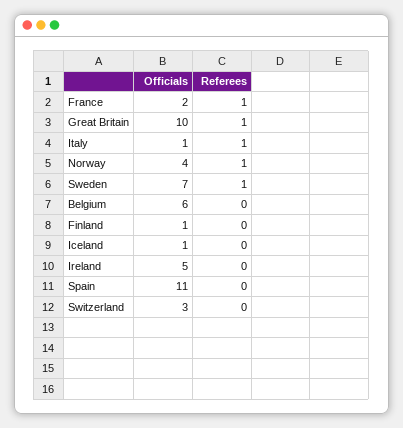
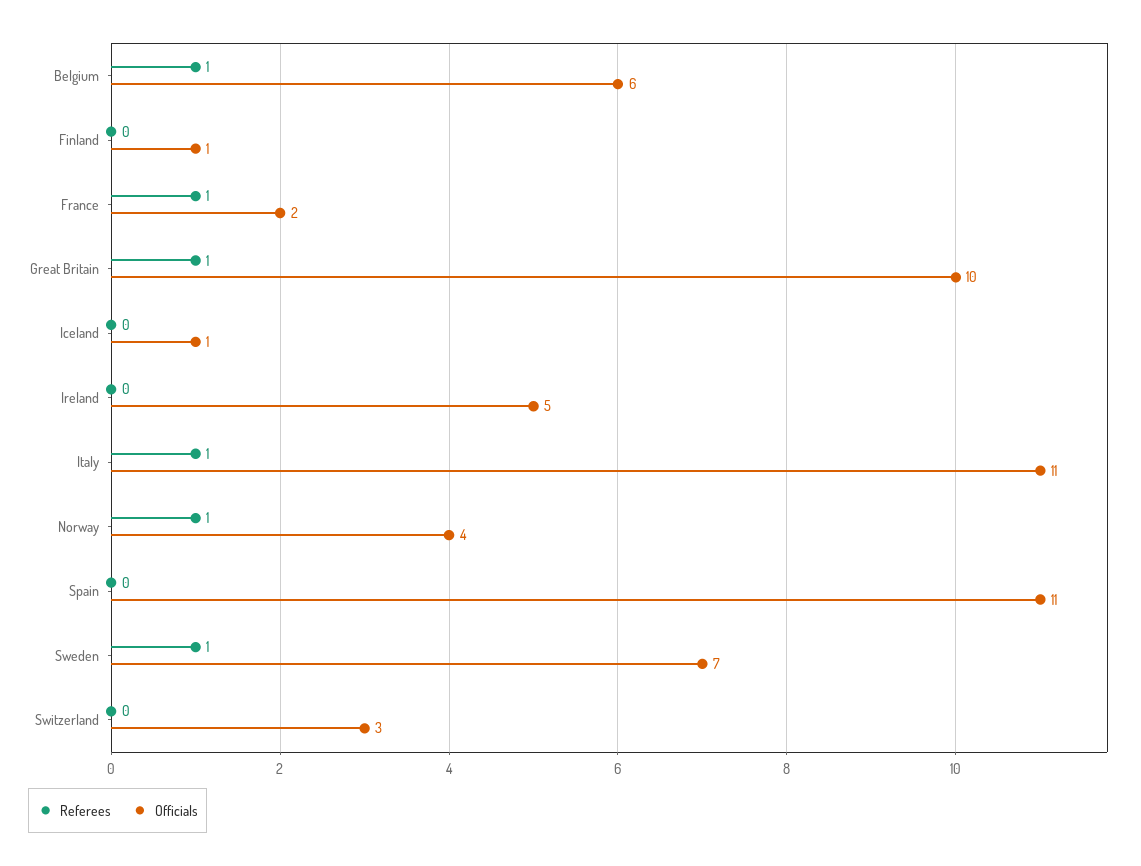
  {
    "Officials": {
      "France": 2,
      "Great Britain": 10,
-     "Italy": 1,
+     "Italy": 11,
      "Norway": 4,
      "Sweden": 7,
      "Belgium": 6,
      "Finland": 1,
      "Iceland": 1,
      "Ireland": 5,
      "Spain": 11,
      "Switzerland": 3
    },
    "Referees": {
      "France": 1,
      "Great Britain": 1,
      "Italy": 1,
      "Norway": 1,
      "Sweden": 1,
-     "Belgium": 0,
+     "Belgium": 1,
      "Finland": 0,
      "Iceland": 0,
      "Ireland": 0,
      "Spain": 0,
      "Switzerland": 0
    }
  }

